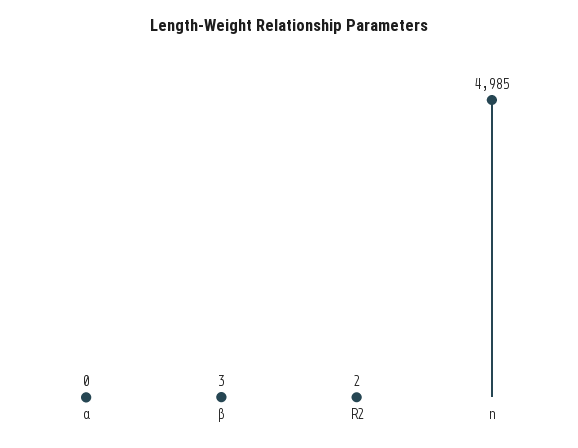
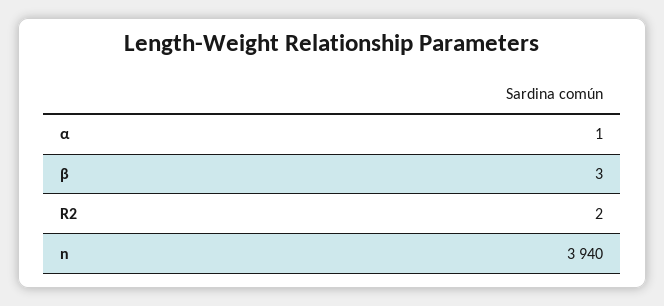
  {
-   "α": 0,
+   "α": 1,
    "β": 3,
    "R2": 2,
-   "n": 4985
+   "n": 3940
  }

